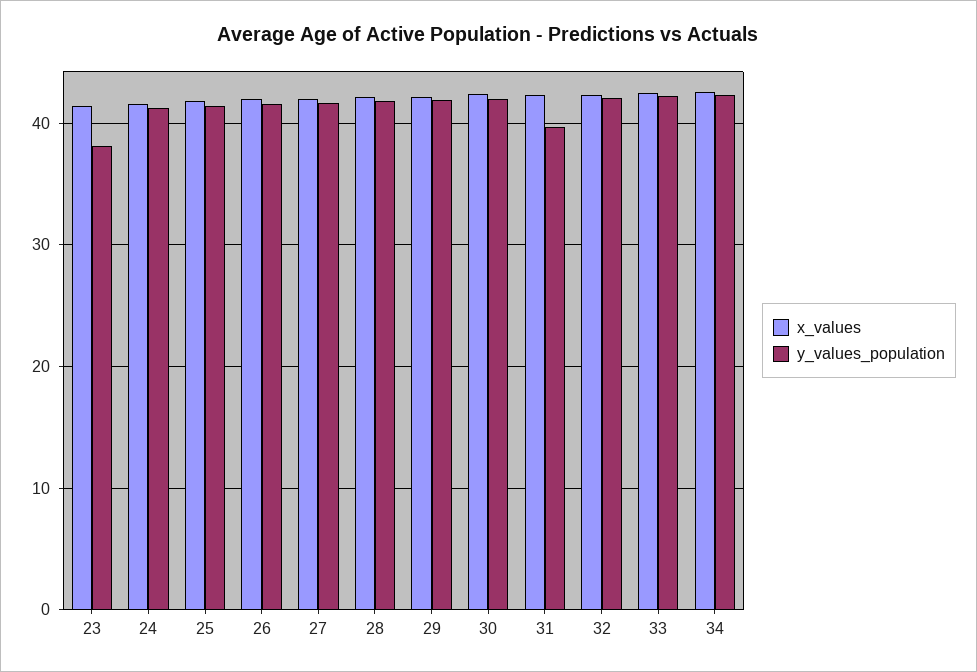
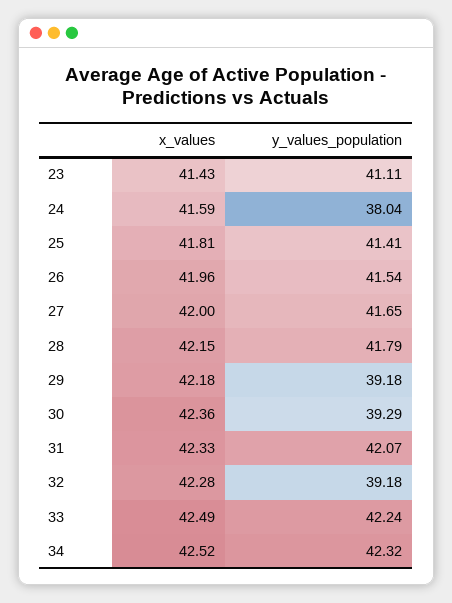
  {
    "x_values": {
      "23": 41.43,
      "24": 41.59,
      "25": 41.81,
      "26": 41.96,
      "27": 42,
      "28": 42.15,
      "29": 42.18,
      "30": 42.36,
      "31": 42.33,
      "32": 42.28,
      "33": 42.49,
      "34": 42.52
    },
    "y_values_population": {
-     "23": 38,
+     "23": 41.11,
-     "24": 41,
+     "24": 38.04,
      "25": 41.41,
      "26": 41.54,
      "27": 41.65,
      "28": 41.79,
-     "29": 42,
+     "29": 39.18,
-     "30": 42,
+     "30": 39.29,
-     "31": 40,
+     "31": 42.07,
-     "32": 42,
+     "32": 39.18,
      "33": 42.24,
      "34": 42.32
    }
  }

